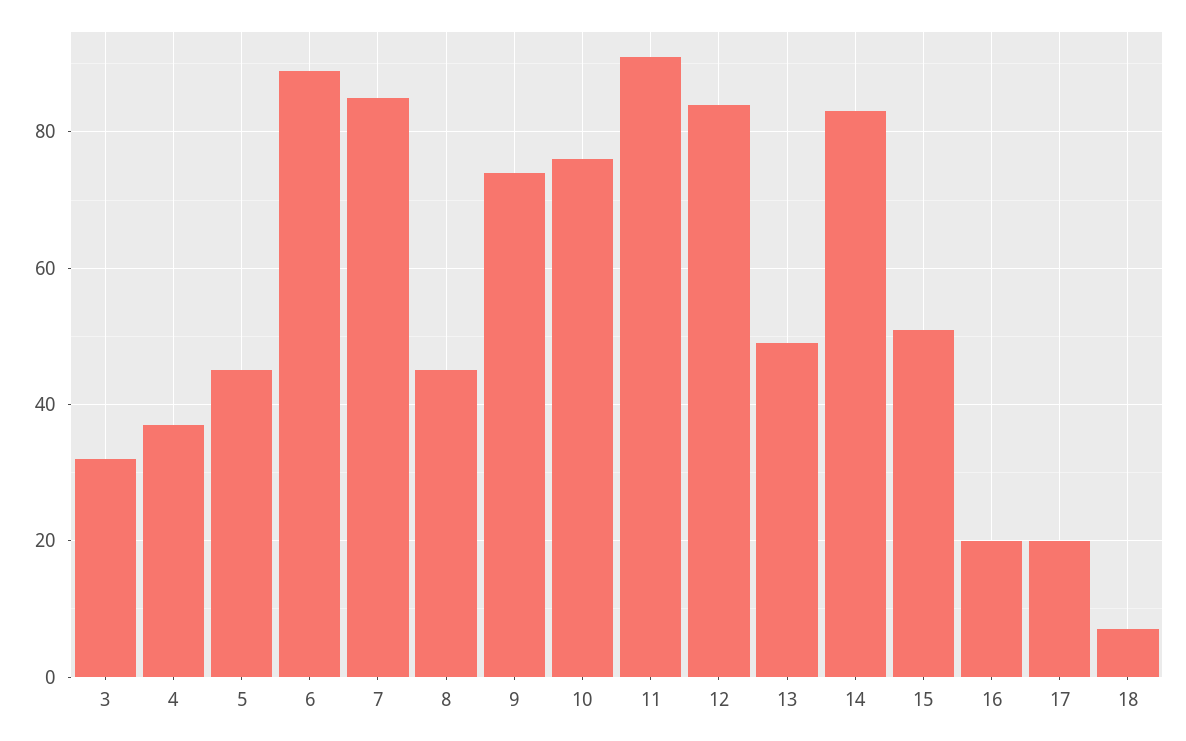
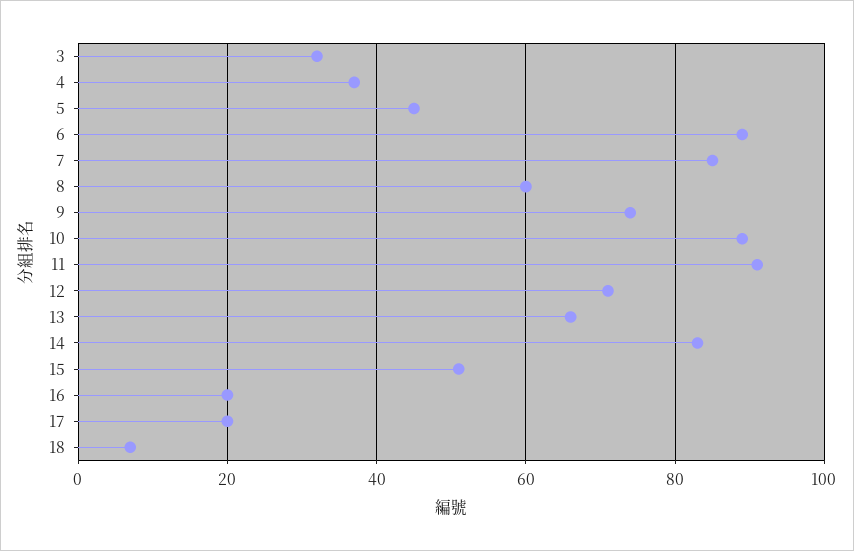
  {
    "3": 30,
    "4": 35,
    "5": 45,
    "6": 90,
    "7": 85,
-   "8": 45,
+   "8": 60,
    "9": 75,
-   "10": 75,
+   "10": 90,
    "11": 90,
-   "12": 85,
+   "12": 70,
-   "13": 50,
+   "13": 65,
    "14": 85,
    "15": 50,
    "16": 20,
    "17": 20,
    "18": 5
  }

